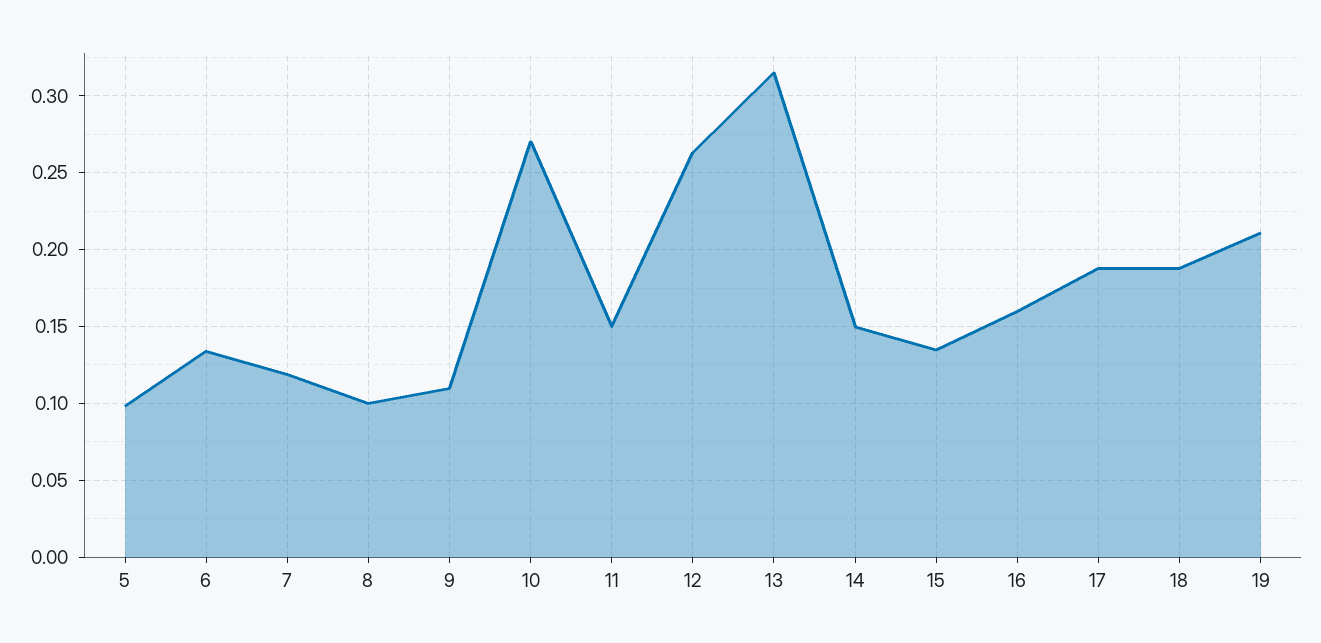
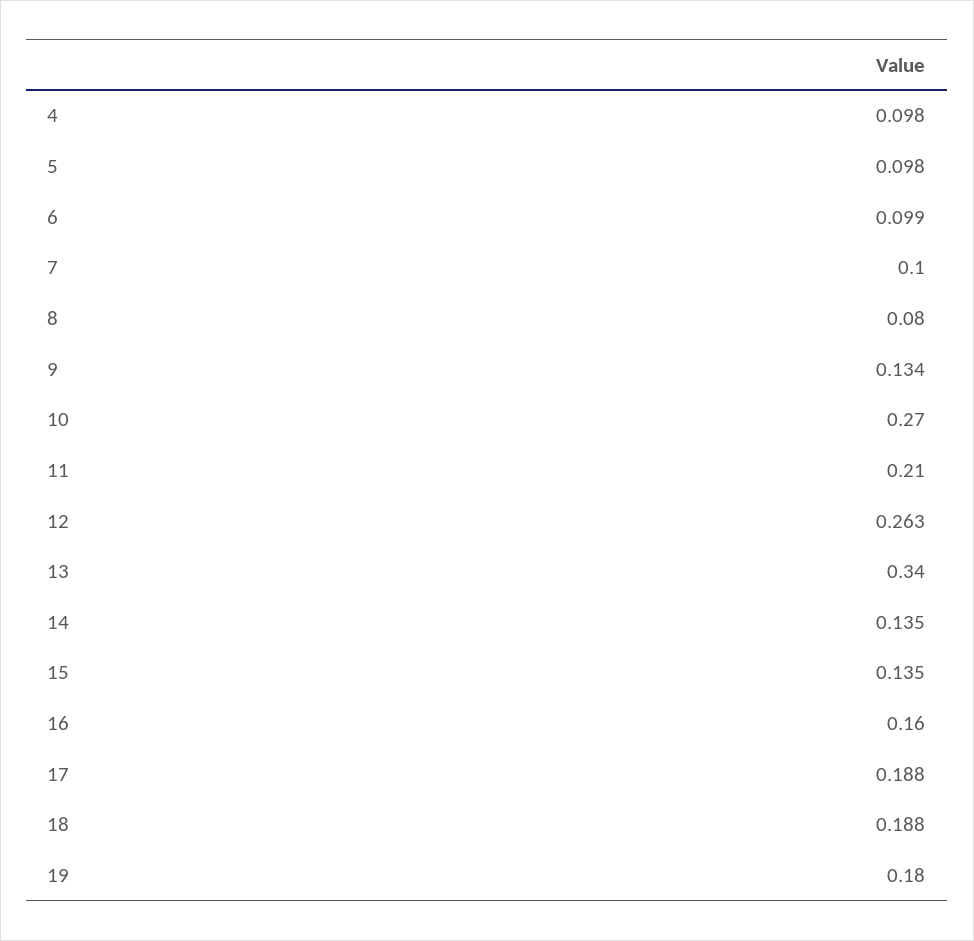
  {
    "5": 0.098,
-   "6": 0.135,
+   "6": 0.099,
-   "7": 0.12,
+   "7": 0.1,
-   "8": 0.1,
+   "8": 0.08,
-   "9": 0.11,
+   "9": 0.134,
    "10": 0.27,
-   "11": 0.15,
+   "11": 0.21,
    "12": 0.263,
-   "13": 0.315,
+   "13": 0.34,
-   "14": 0.15,
+   "14": 0.135,
    "15": 0.135,
    "16": 0.16,
    "17": 0.188,
    "18": 0.188,
-   "19": 0.21
+   "19": 0.18,
+   "4": 0.098
  }

